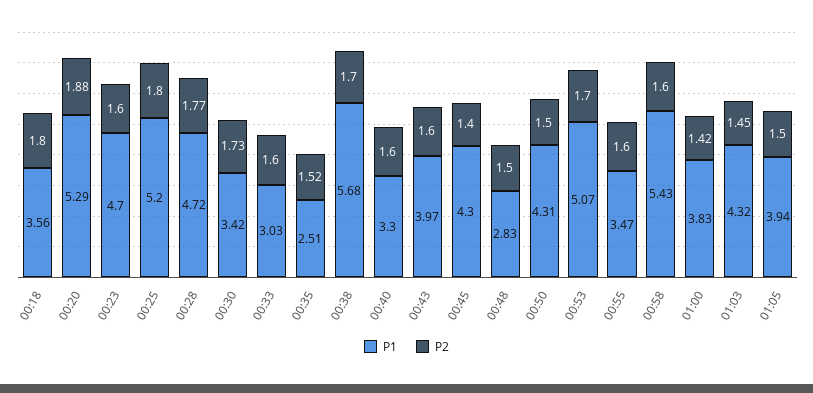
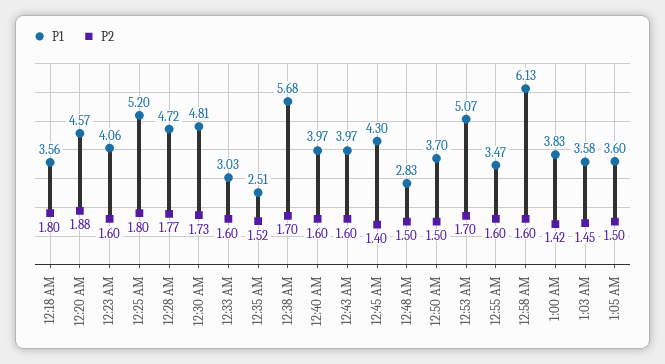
  {
    "P1": {
      "00:18": 3.56,
-     "00:20": 5.29,
+     "00:20": 4.57,
-     "00:23": 4.7,
+     "00:23": 4.06,
      "00:25": 5.2,
      "00:28": 4.72,
-     "00:30": 3.42,
+     "00:30": 4.81,
      "00:33": 3.03,
      "00:35": 2.51,
      "00:38": 5.68,
-     "00:40": 3.3,
+     "00:40": 3.97,
      "00:43": 3.97,
      "00:45": 4.3,
      "00:48": 2.83,
-     "00:50": 4.31,
+     "00:50": 3.7,
      "00:53": 5.07,
      "00:55": 3.47,
-     "00:58": 5.43,
+     "00:58": 6.13,
      "01:00": 3.83,
-     "01:03": 4.32,
+     "01:03": 3.58,
-     "01:05": 3.94
+     "01:05": 3.6
    },
    "P2": {
      "00:18": 1.8,
      "00:20": 1.88,
      "00:23": 1.6,
      "00:25": 1.8,
      "00:28": 1.77,
      "00:30": 1.73,
      "00:33": 1.6,
      "00:35": 1.52,
      "00:38": 1.7,
      "00:40": 1.6,
      "00:43": 1.6,
      "00:45": 1.4,
      "00:48": 1.5,
      "00:50": 1.5,
      "00:53": 1.7,
      "00:55": 1.6,
      "00:58": 1.6,
      "01:00": 1.42,
      "01:03": 1.45,
      "01:05": 1.5
    }
  }

